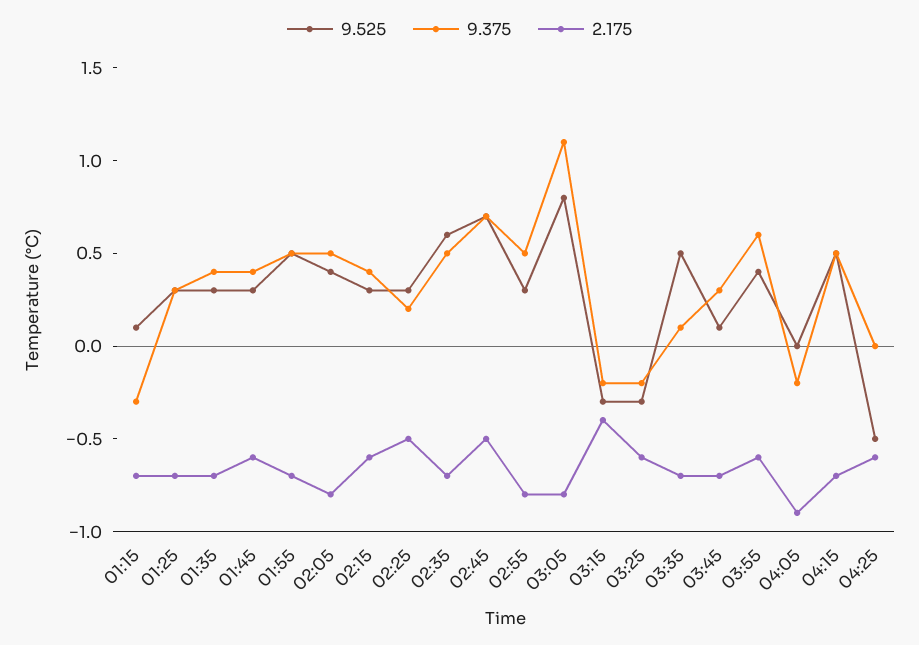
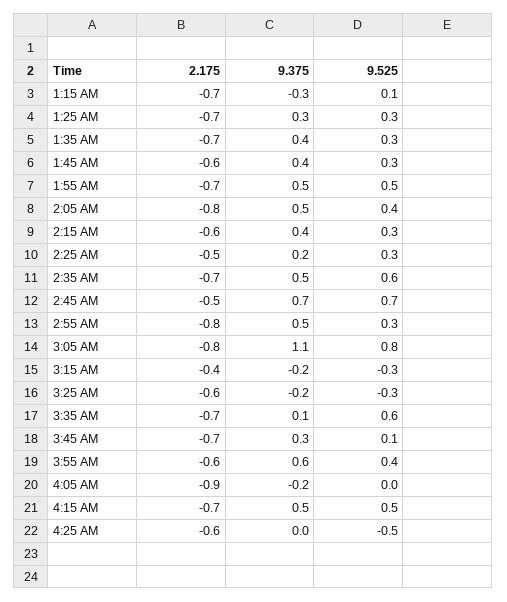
  {
    "9.525": {
      "01:15": 0.1,
      "01:25": 0.3,
      "01:35": 0.3,
      "01:45": 0.3,
      "01:55": 0.5,
      "02:05": 0.4,
      "02:15": 0.3,
      "02:25": 0.3,
      "02:35": 0.6,
      "02:45": 0.7,
      "02:55": 0.3,
      "03:05": 0.8,
      "03:15": -0.3,
      "03:25": -0.3,
-     "03:35": 0.5,
+     "03:35": 0.6,
      "03:45": 0.1,
      "03:55": 0.4,
      "04:05": 0,
      "04:15": 0.5,
      "04:25": -0.5
    },
    "9.375": {
      "01:15": -0.3,
      "01:25": 0.3,
      "01:35": 0.4,
      "01:45": 0.4,
      "01:55": 0.5,
      "02:05": 0.5,
      "02:15": 0.4,
      "02:25": 0.2,
      "02:35": 0.5,
      "02:45": 0.7,
      "02:55": 0.5,
      "03:05": 1.1,
      "03:15": -0.2,
      "03:25": -0.2,
      "03:35": 0.1,
      "03:45": 0.3,
      "03:55": 0.6,
      "04:05": -0.2,
      "04:15": 0.5,
      "04:25": 0
    },
    "2.175": {
      "01:15": -0.7,
      "01:25": -0.7,
      "01:35": -0.7,
      "01:45": -0.6,
      "01:55": -0.7,
      "02:05": -0.8,
      "02:15": -0.6,
      "02:25": -0.5,
      "02:35": -0.7,
      "02:45": -0.5,
      "02:55": -0.8,
      "03:05": -0.8,
      "03:15": -0.4,
      "03:25": -0.6,
      "03:35": -0.7,
      "03:45": -0.7,
      "03:55": -0.6,
      "04:05": -0.9,
      "04:15": -0.7,
      "04:25": -0.6
    }
  }

